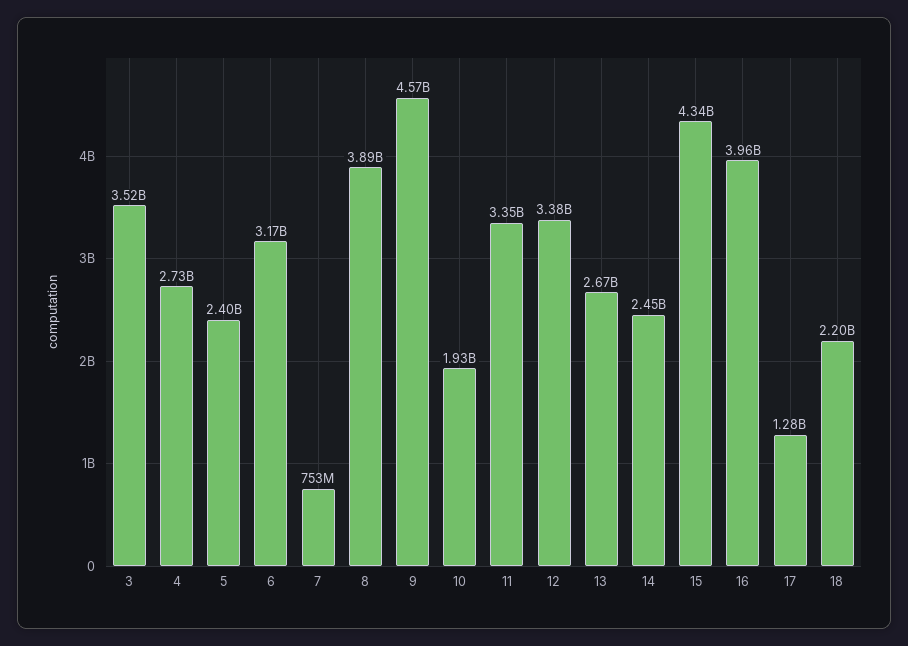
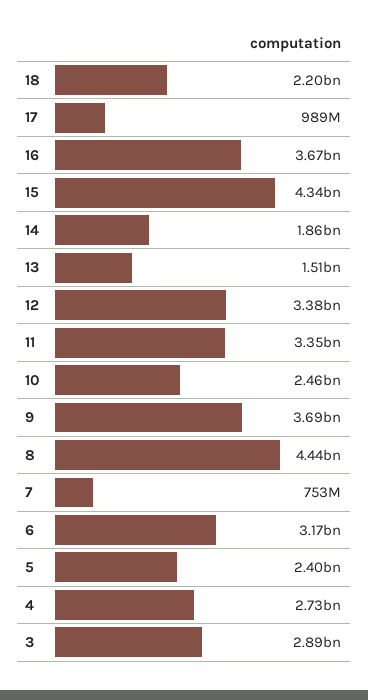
  {
-   "3": 3520000000,
+   "3": 2890000000,
    "4": 2730000000,
    "5": 2400000000,
    "6": 3170000000,
    "7": 753000000,
-   "8": 3890000000,
+   "8": 4440000000,
-   "9": 4570000000,
+   "9": 3690000000,
-   "10": 1930000000,
+   "10": 2460000000,
    "11": 3350000000,
    "12": 3380000000,
-   "13": 2670000000,
+   "13": 1510000000,
-   "14": 2450000000,
+   "14": 1860000000,
    "15": 4340000000,
-   "16": 3960000000,
+   "16": 3670000000,
-   "17": 1280000000,
+   "17": 989000000,
    "18": 2200000000
  }

